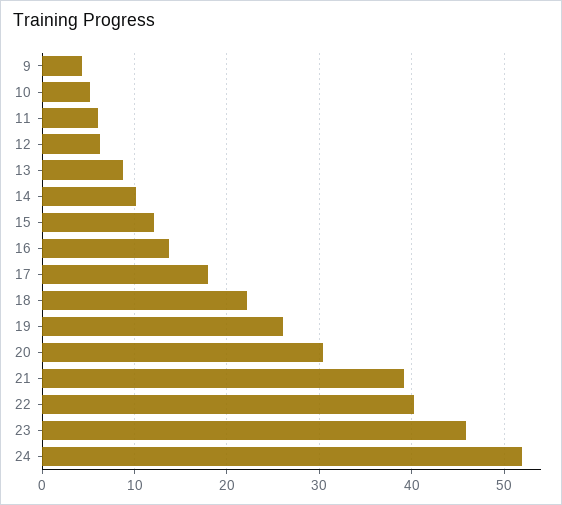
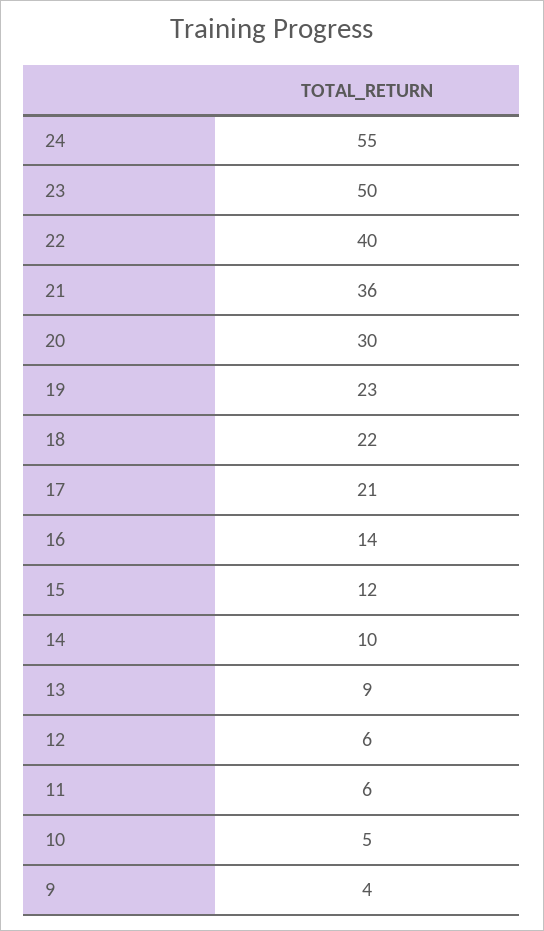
  {
    "9": 4,
    "10": 5,
    "11": 6,
    "12": 6,
    "13": 9,
    "14": 10,
    "15": 12,
    "16": 14,
-   "17": 18,
+   "17": 21,
    "18": 22,
-   "19": 26,
+   "19": 23,
    "20": 30,
-   "21": 39,
+   "21": 36,
    "22": 40,
-   "23": 46,
+   "23": 50,
-   "24": 52
+   "24": 55
  }

